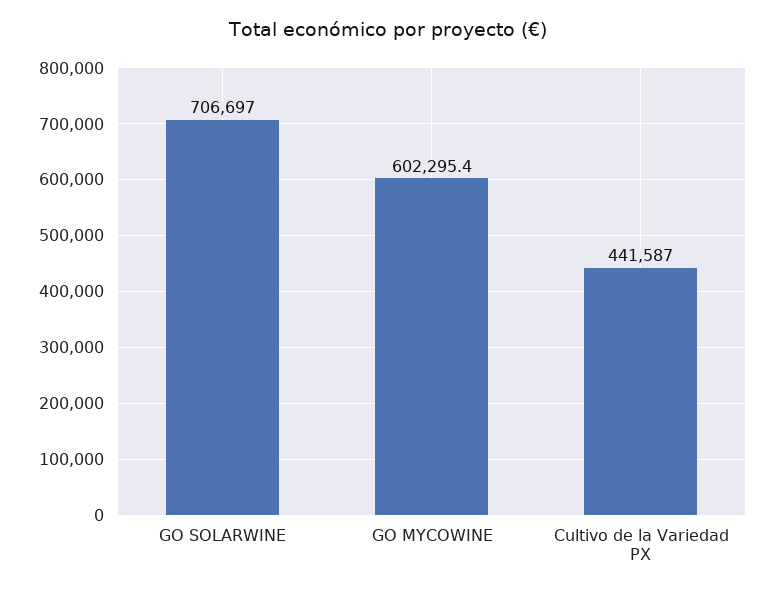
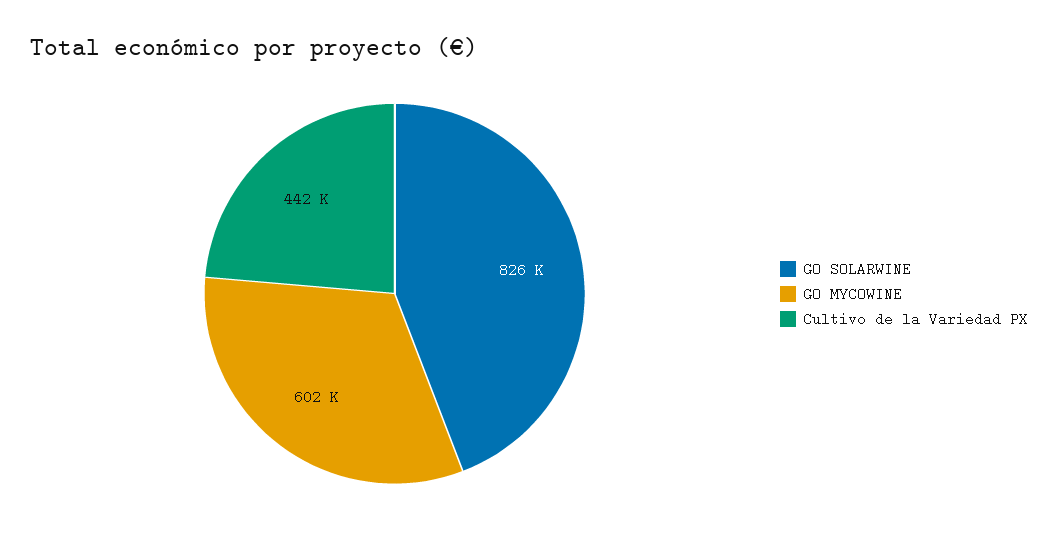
  {
-   "GO SOLARWINE": 706697,
+   "GO SOLARWINE": 826000,
    "GO MYCOWINE": 602295.4,
    "Cultivo de la Variedad PX": 441587
  }

